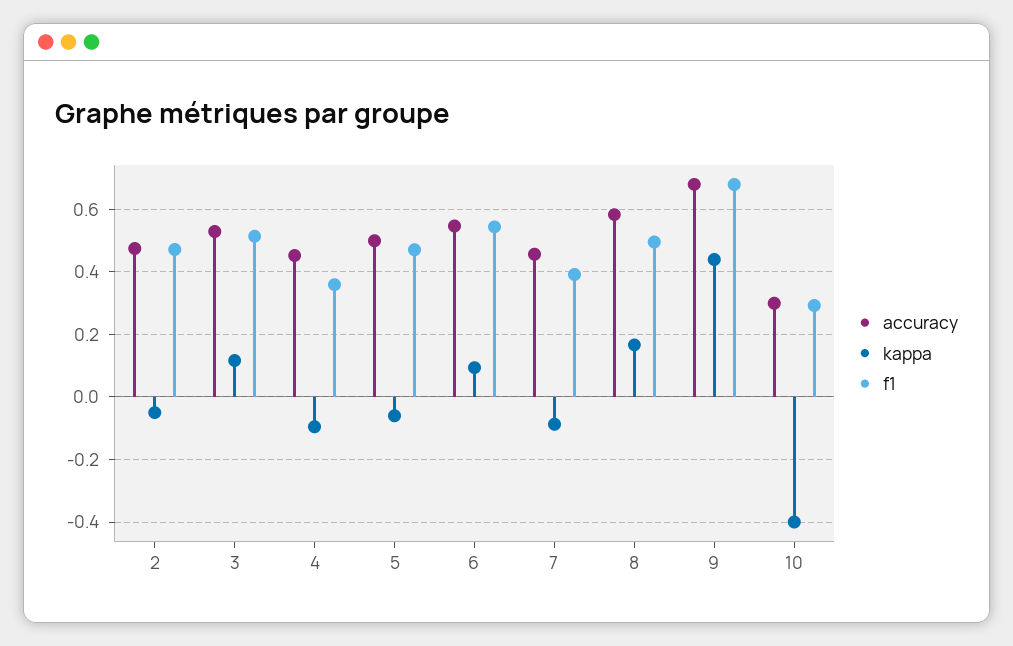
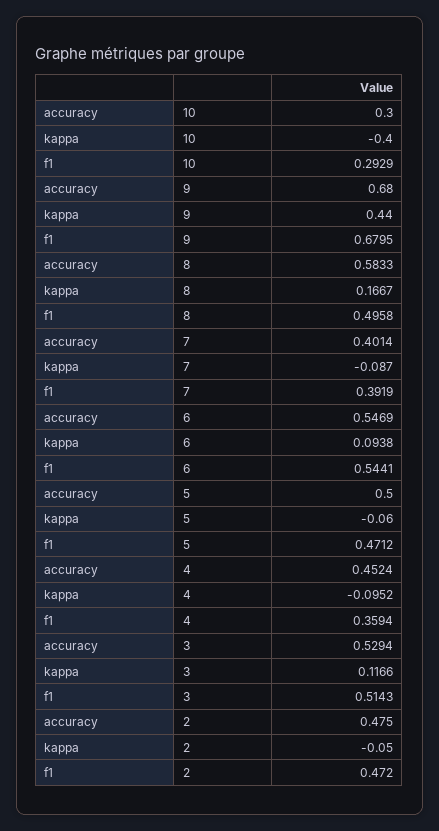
  {
    "accuracy": {
      "2": 0.475,
      "3": 0.5294,
      "4": 0.4524,
      "5": 0.5,
      "6": 0.5469,
-     "7": 0.46,
+     "7": 0.4014,
      "8": 0.5833,
      "9": 0.68,
      "10": 0.3
    },
    "kappa": {
      "2": -0.05,
      "3": 0.1166,
      "4": -0.0952,
      "5": -0.06,
      "6": 0.0938,
      "7": -0.087,
      "8": 0.1667,
      "9": 0.44,
      "10": -0.4
    },
    "f1": {
      "2": 0.472,
      "3": 0.5143,
      "4": 0.3594,
      "5": 0.4712,
      "6": 0.5441,
      "7": 0.3919,
      "8": 0.4958,
      "9": 0.6795,
      "10": 0.2929
    }
  }

